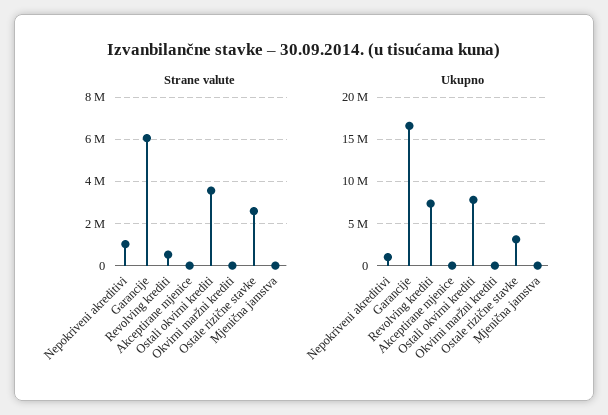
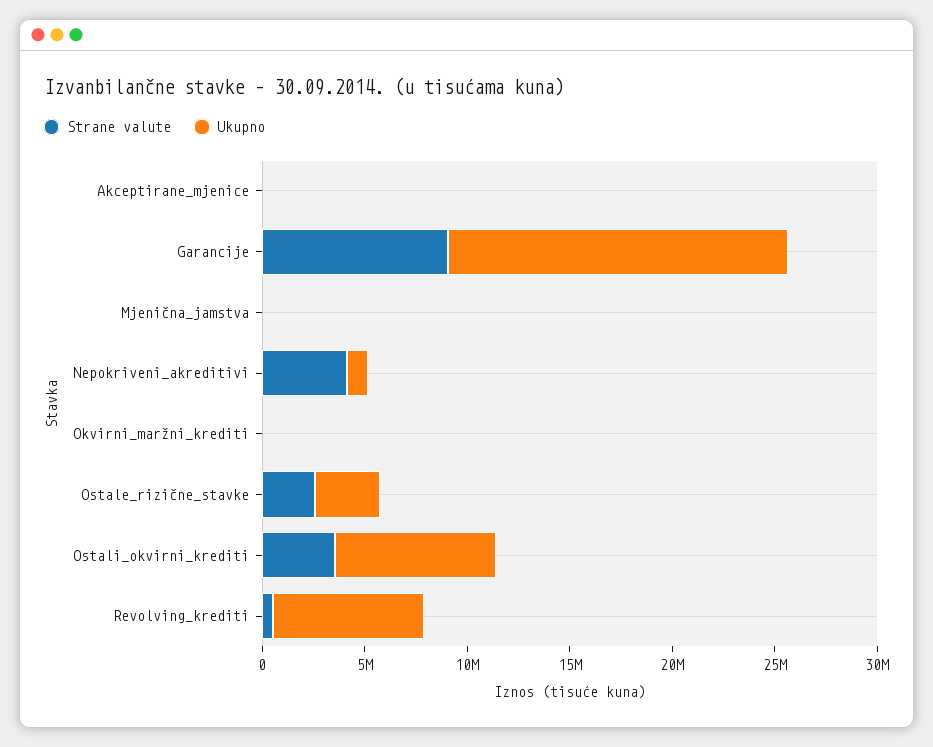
  {
    "Strane valute": {
-     "Nepokriveni akreditivi": 1000000,
+     "Nepokriveni akreditivi": 4000000,
-     "Garancije": 6000000,
+     "Garancije": 9000000,
      "Revolving krediti": 500000,
      "Akceptirane mjenice": 0,
      "Ostali okvirni krediti": 3500000,
      "Okvirni maržni krediti": 0,
      "Ostale rizične stavke": 2500000,
      "Mjenična jamstva": 0
    },
    "Ukupno": {
      "Nepokriveni akreditivi": 1000000,
      "Garancije": 17000000,
      "Revolving krediti": 7000000,
      "Akceptirane mjenice": 0,
      "Ostali okvirni krediti": 8000000,
      "Okvirni maržni krediti": 0,
      "Ostale rizične stavke": 3000000,
      "Mjenična jamstva": 0
    }
  }

